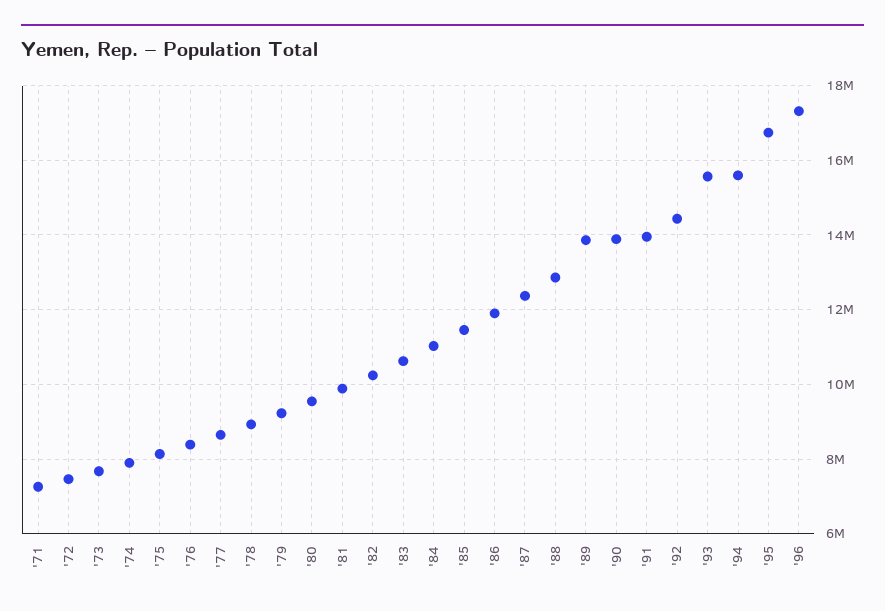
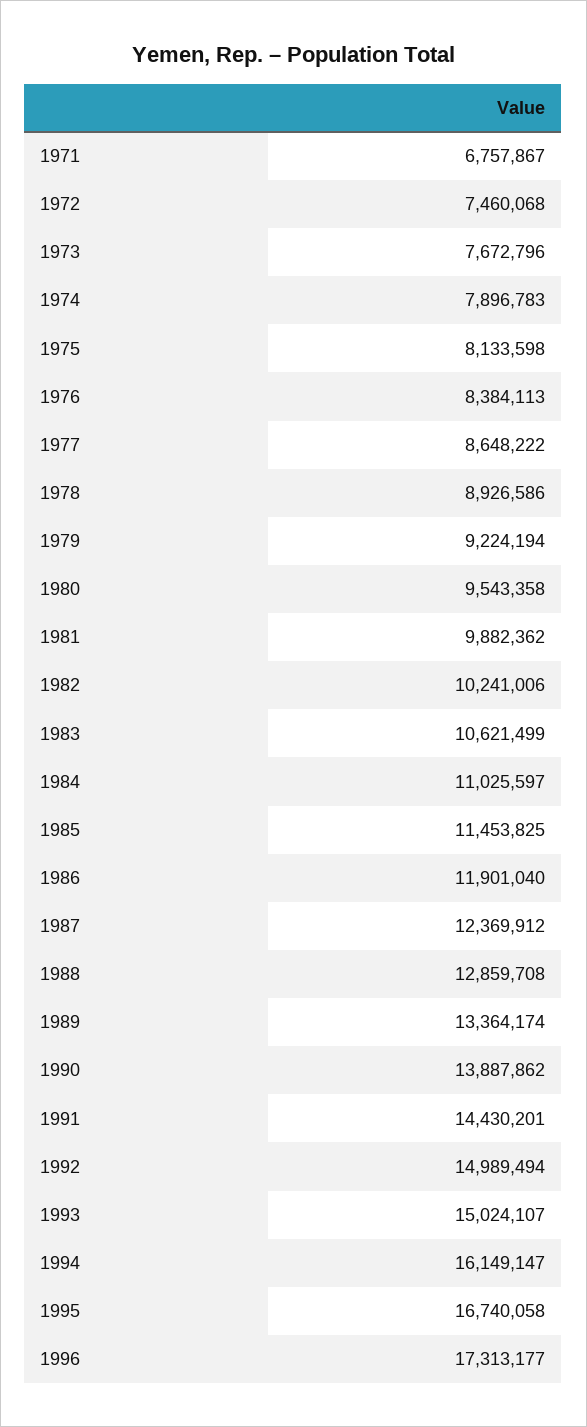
  {
-   "'71": 7200000,
+   "'71": 6757867,
    "'72": 7460068,
    "'73": 7672796,
    "'74": 7896783,
    "'75": 8133598,
    "'76": 8384113,
    "'77": 8648222,
    "'78": 8926586,
    "'79": 9224194,
    "'80": 9543358,
    "'81": 9882362,
    "'82": 10241006,
    "'83": 10621499,
    "'84": 11025597,
    "'85": 11453825,
    "'86": 11901040,
    "'87": 12369912,
    "'88": 12859708,
-   "'89": 13800000,
+   "'89": 13364174,
    "'90": 13887862,
-   "'91": 14000000,
+   "'91": 14430201,
-   "'92": 14400000,
+   "'92": 14989494,
-   "'93": 15600000,
+   "'93": 15024107,
-   "'94": 15600000,
+   "'94": 16149147,
    "'95": 16740058,
    "'96": 17313177
  }

